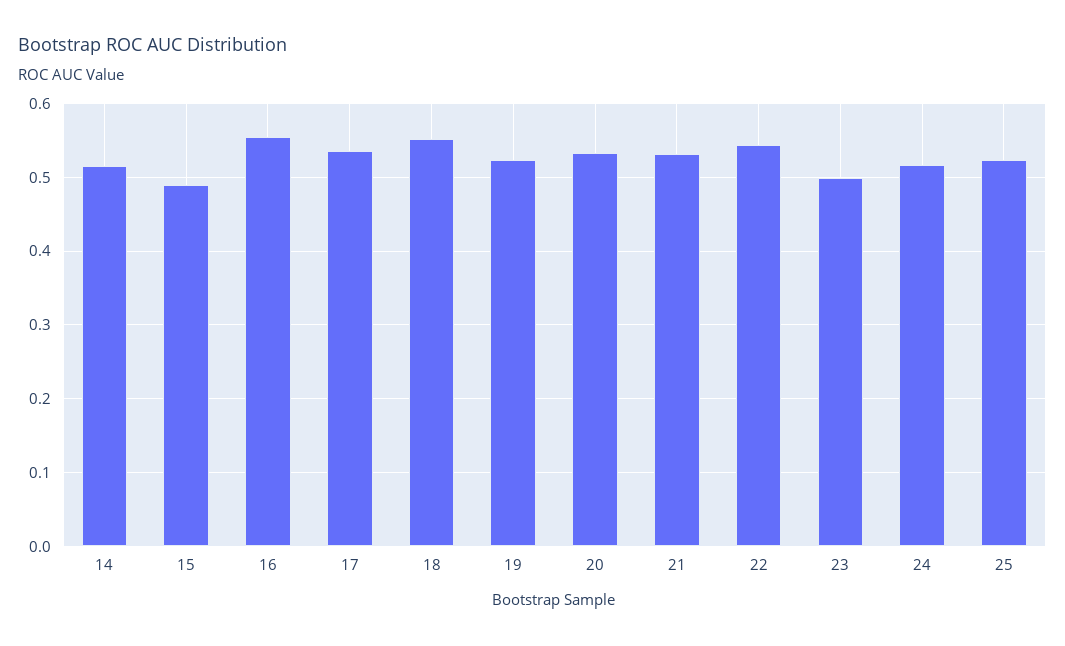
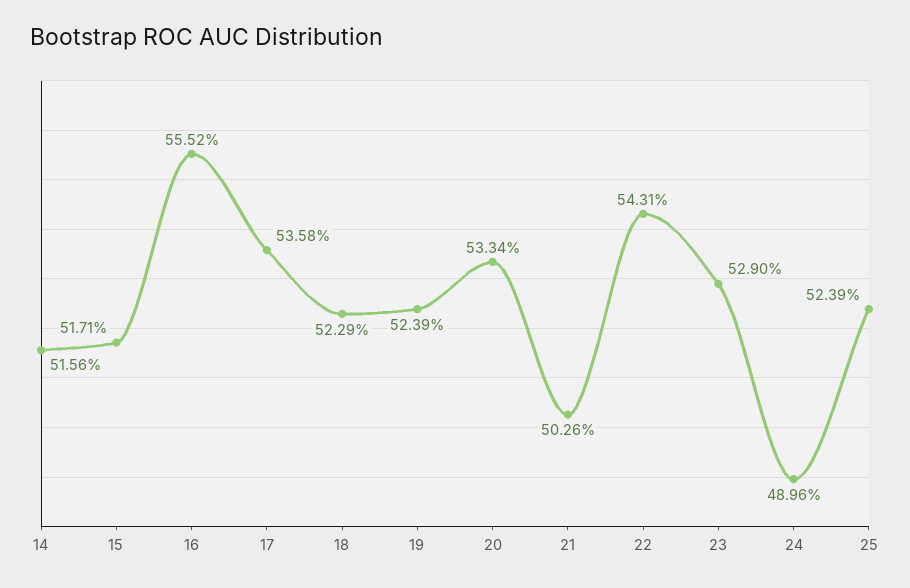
  {
    "14": 0.5156,
-   "15": 0.49,
+   "15": 0.5171,
    "16": 0.5552,
    "17": 0.5358,
-   "18": 0.55,
+   "18": 0.5229,
    "19": 0.5239,
    "20": 0.5334,
-   "21": 0.53,
+   "21": 0.5026,
    "22": 0.5431,
-   "23": 0.5,
+   "23": 0.529,
-   "24": 0.52,
+   "24": 0.4896,
    "25": 0.5239
  }

